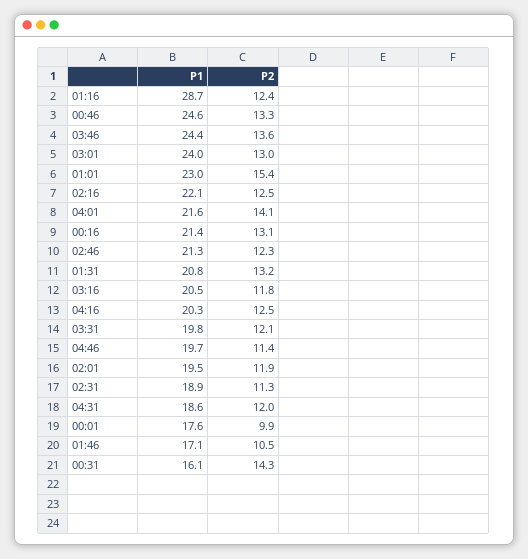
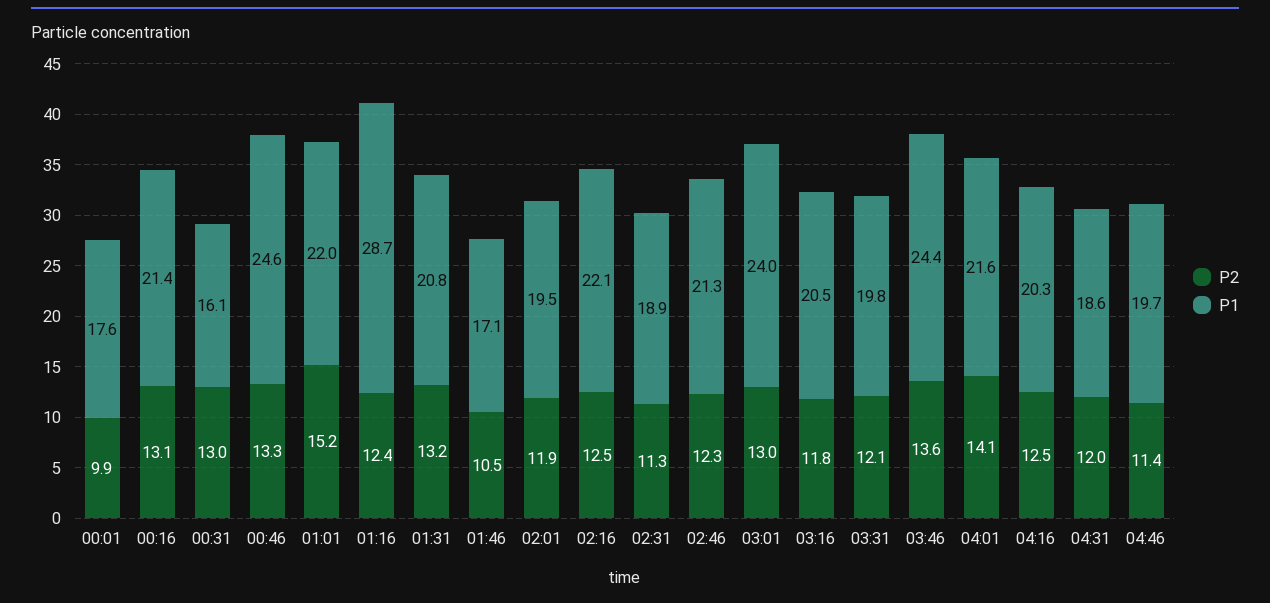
  {
    "P1": {
      "01:16": 28.7,
      "00:46": 24.6,
      "03:46": 24.4,
      "03:01": 24,
-     "01:01": 23,
+     "01:01": 22,
      "02:16": 22.1,
      "04:01": 21.6,
      "00:16": 21.4,
      "02:46": 21.3,
      "01:31": 20.8,
      "03:16": 20.5,
      "04:16": 20.3,
      "03:31": 19.8,
      "04:46": 19.7,
      "02:01": 19.5,
      "02:31": 18.9,
      "04:31": 18.6,
      "00:01": 17.6,
      "01:46": 17.1,
      "00:31": 16.1
    },
    "P2": {
      "01:16": 12.4,
      "00:46": 13.3,
      "03:46": 13.6,
      "03:01": 13,
-     "01:01": 15.4,
+     "01:01": 15.2,
      "02:16": 12.5,
      "04:01": 14.1,
      "00:16": 13.1,
      "02:46": 12.3,
      "01:31": 13.2,
      "03:16": 11.8,
      "04:16": 12.5,
      "03:31": 12.1,
      "04:46": 11.4,
      "02:01": 11.9,
      "02:31": 11.3,
      "04:31": 12,
      "00:01": 9.9,
      "01:46": 10.5,
-     "00:31": 14.3
+     "00:31": 13
    }
  }

